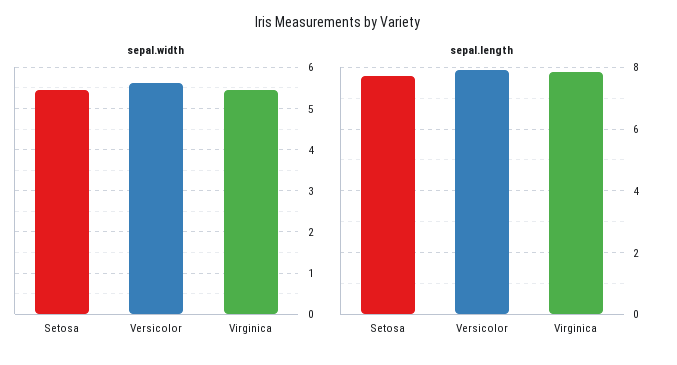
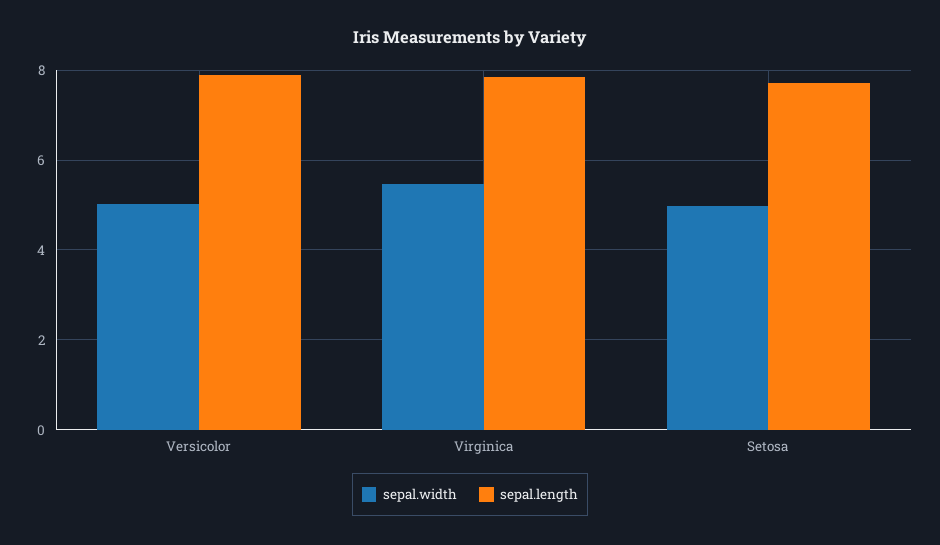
  {
    "sepal.width": {
-     "Setosa": 5.4,
+     "Setosa": 5,
-     "Versicolor": 5.6,
+     "Versicolor": 5,
      "Virginica": 5.4
    },
    "sepal.length": {
      "Setosa": 7.8,
      "Versicolor": 8,
      "Virginica": 7.8
    }
  }

